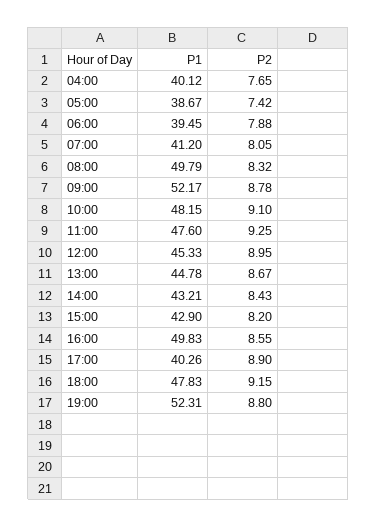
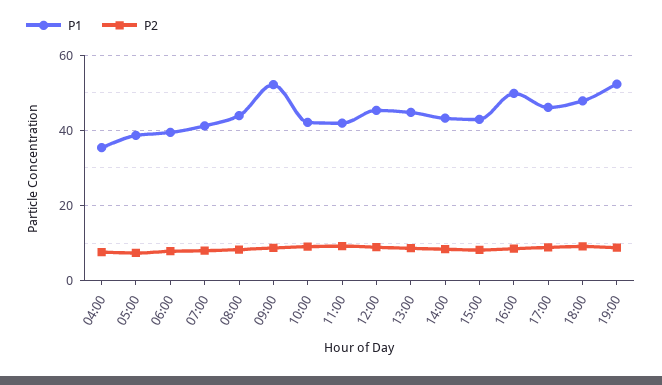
  {
    "P1": {
-     "04:00": 40.12,
+     "04:00": 36,
      "05:00": 38.67,
      "06:00": 39.45,
      "07:00": 41.2,
-     "08:00": 49.79,
+     "08:00": 44,
      "09:00": 52.17,
-     "10:00": 48.15,
+     "10:00": 42,
-     "11:00": 47.6,
+     "11:00": 42,
      "12:00": 45.33,
      "13:00": 44.78,
      "14:00": 43.21,
      "15:00": 42.9,
      "16:00": 49.83,
-     "17:00": 40.26,
+     "17:00": 46,
      "18:00": 47.83,
      "19:00": 52.31
    },
    "P2": {
      "04:00": 7.65,
      "05:00": 7.42,
      "06:00": 7.88,
      "07:00": 8.05,
      "08:00": 8.32,
      "09:00": 8.78,
      "10:00": 9.1,
      "11:00": 9.25,
      "12:00": 8.95,
      "13:00": 8.67,
      "14:00": 8.43,
      "15:00": 8.2,
      "16:00": 8.55,
      "17:00": 8.9,
      "18:00": 9.15,
      "19:00": 8.8
    }
  }

